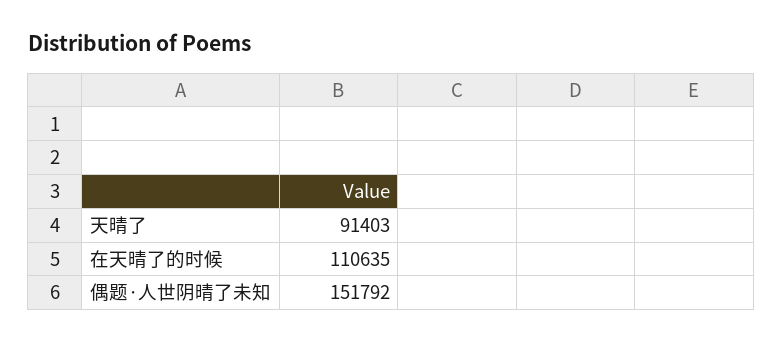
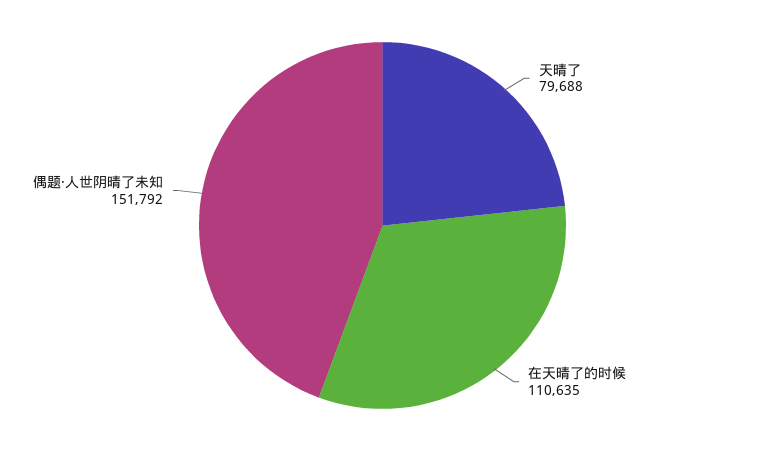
  {
-   "天晴了": 91403,
+   "天晴了": 79688,
    "在天晴了的时候": 110635,
    "偶题·人世阴晴了未知": 151792
  }

